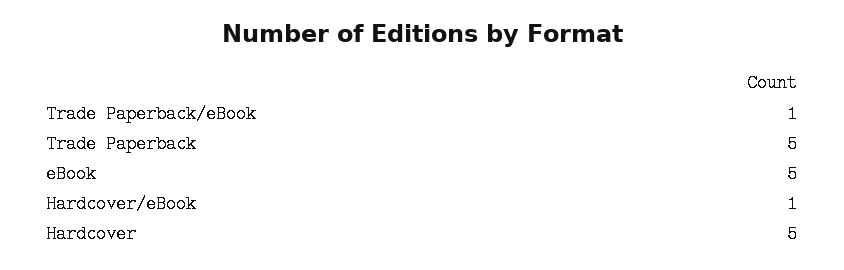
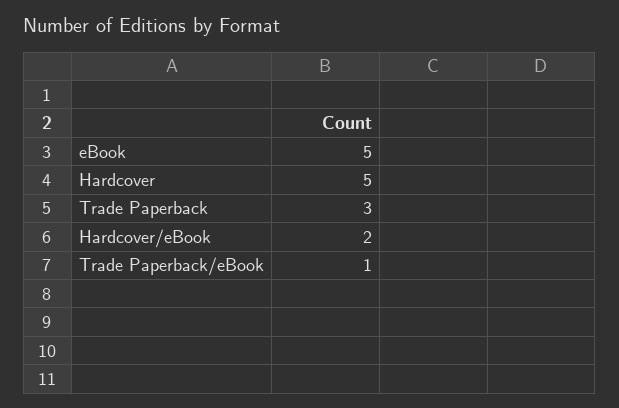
  {
    "Trade Paperback/eBook": 1,
-   "Trade Paperback": 5,
+   "Trade Paperback": 3,
    "eBook": 5,
-   "Hardcover/eBook": 1,
+   "Hardcover/eBook": 2,
    "Hardcover": 5
  }

